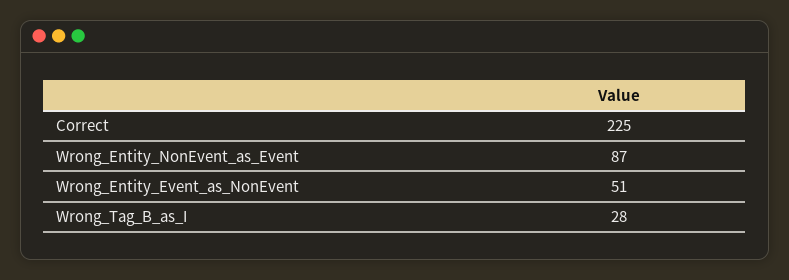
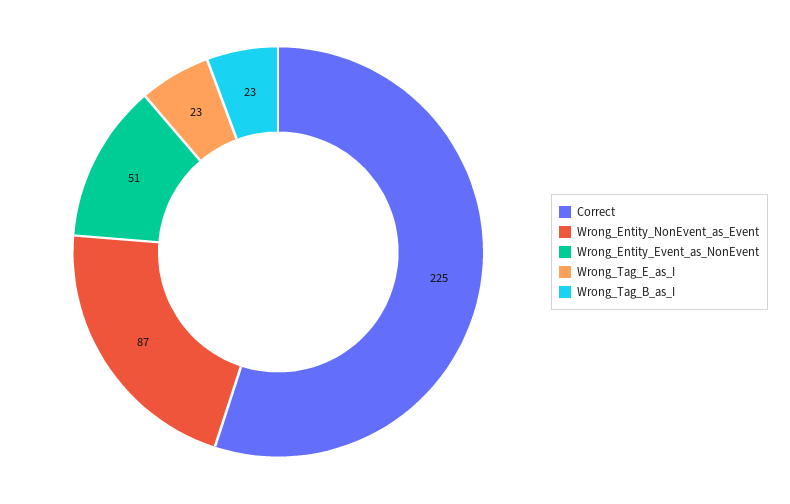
  {
    "Correct": 225,
    "Wrong_Entity_NonEvent_as_Event": 87,
    "Wrong_Entity_Event_as_NonEvent": 51,
-   "Wrong_Tag_B_as_I": 28
+   "Wrong_Tag_B_as_I": 23,
+   "Wrong_Tag_E_as_I": 23
  }

